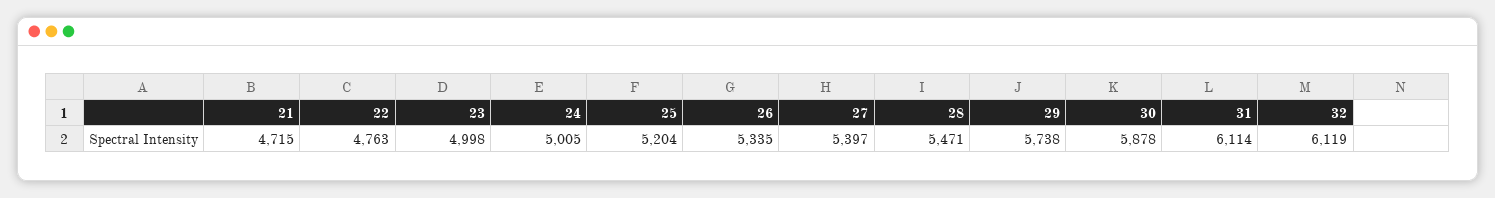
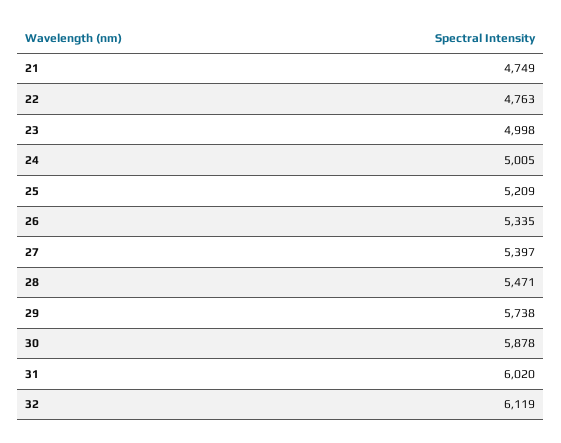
  {
-   "21": 4715,
+   "21": 4749,
    "22": 4763,
    "23": 4998,
    "24": 5005,
-   "25": 5204,
+   "25": 5209,
    "26": 5335,
    "27": 5397,
    "28": 5471,
    "29": 5738,
    "30": 5878,
-   "31": 6114,
+   "31": 6020,
    "32": 6119
  }

